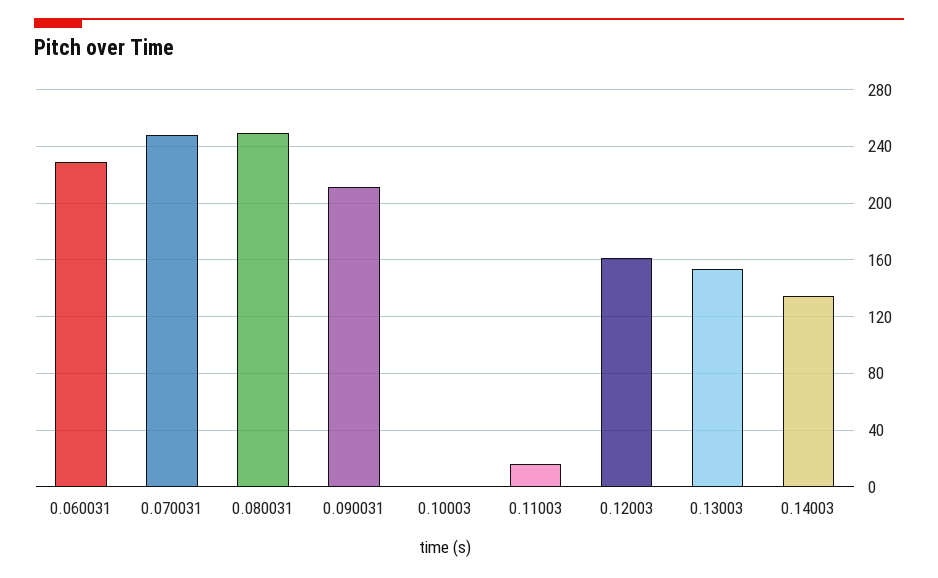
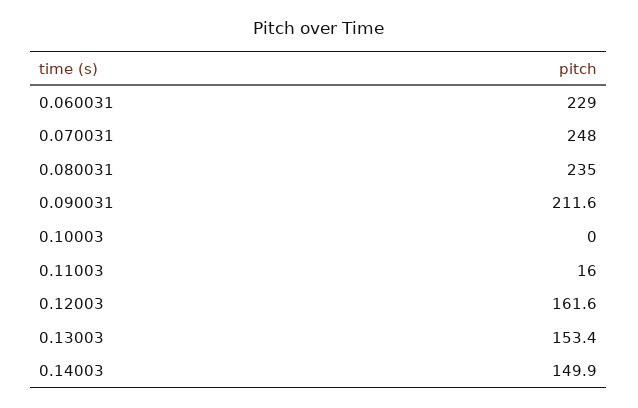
  {
    "0.060031": 229,
    "0.070031": 248,
-   "0.080031": 250,
+   "0.080031": 235,
    "0.090031": 211.6,
    "0.10003": 0,
    "0.11003": 16,
    "0.12003": 161.6,
    "0.13003": 153.4,
-   "0.14003": 135
+   "0.14003": 149.9
  }

